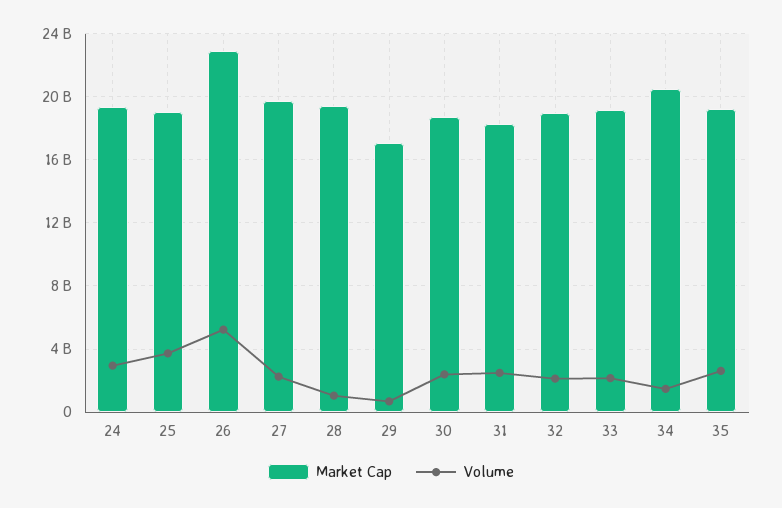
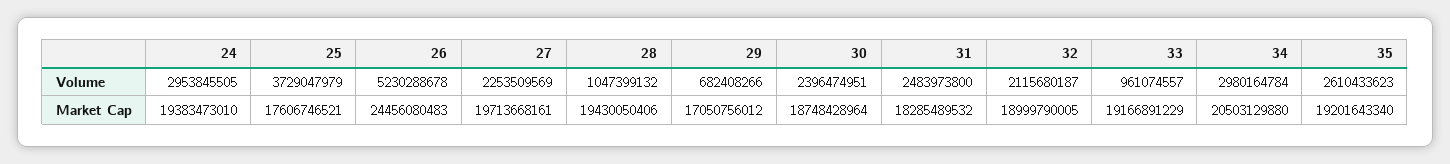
  {
    "Market Cap": {
      "24": 19383473010,
-     "25": 19000000000,
+     "25": 17606746521,
-     "26": 23000000000,
+     "26": 24456080483,
      "27": 19713668161,
      "28": 19430050406,
      "29": 17050756012,
      "30": 18748428964,
      "31": 18285489532,
      "32": 18999790005,
      "33": 19166891229,
      "34": 20503129880,
      "35": 19201643340
    },
    "Volume": {
      "24": 2953845505,
      "25": 3729047979,
      "26": 5230288678,
      "27": 2253509569,
      "28": 1047399132,
      "29": 682408266,
      "30": 2396474951,
      "31": 2483973800,
      "32": 2115680187,
-     "33": 2000000000,
+     "33": 961074557,
-     "34": 1500000000,
+     "34": 2980164784,
      "35": 2610433623
    }
  }

